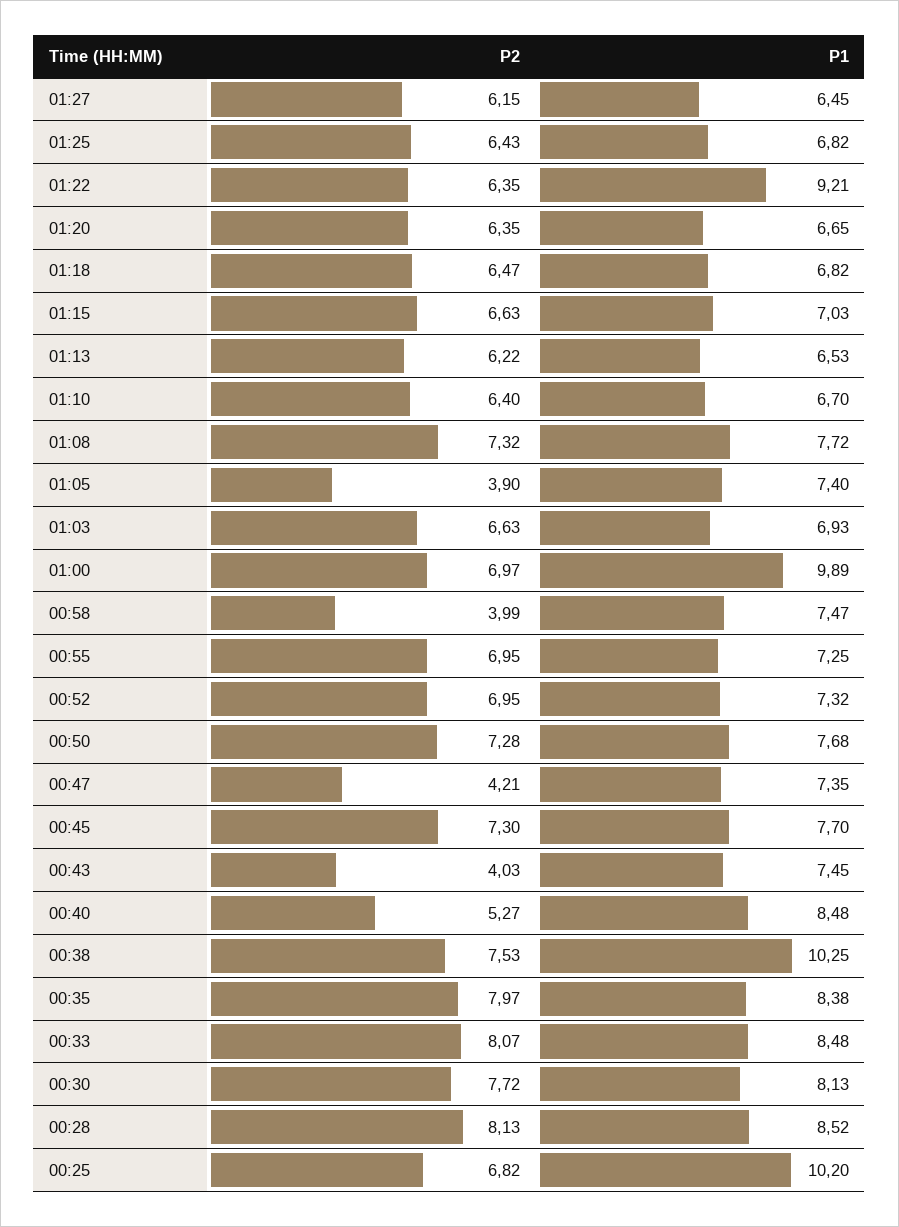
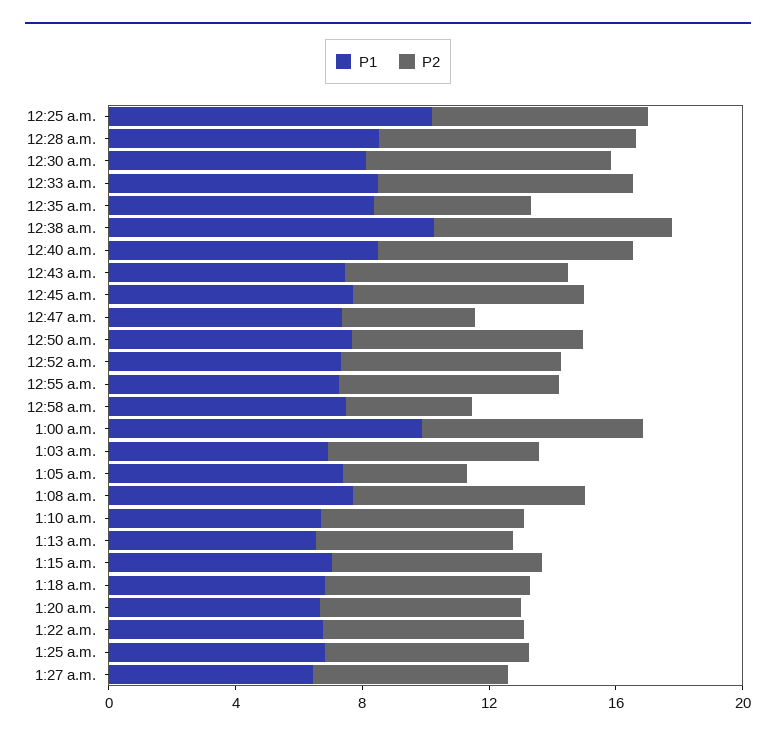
  {
    "P2": {
      "01:27": 6.15,
      "01:25": 6.43,
      "01:22": 6.35,
      "01:20": 6.35,
      "01:18": 6.47,
      "01:15": 6.63,
      "01:13": 6.22,
      "01:10": 6.4,
      "01:08": 7.32,
      "01:05": 3.9,
      "01:03": 6.63,
      "01:00": 6.97,
      "00:58": 3.99,
      "00:55": 6.95,
      "00:52": 6.95,
      "00:50": 7.28,
      "00:47": 4.21,
      "00:45": 7.3,
-     "00:43": 4.03,
+     "00:43": 7,
-     "00:40": 5.27,
+     "00:40": 8,
      "00:38": 7.53,
-     "00:35": 7.97,
+     "00:35": 5,
      "00:33": 8.07,
      "00:30": 7.72,
      "00:28": 8.13,
      "00:25": 6.82
    },
    "P1": {
      "01:27": 6.45,
      "01:25": 6.82,
-     "01:22": 9.21,
+     "01:22": 7,
      "01:20": 6.65,
      "01:18": 6.82,
      "01:15": 7.03,
      "01:13": 6.53,
      "01:10": 6.7,
      "01:08": 7.72,
      "01:05": 7.4,
      "01:03": 6.93,
      "01:00": 9.89,
      "00:58": 7.47,
      "00:55": 7.25,
      "00:52": 7.32,
      "00:50": 7.68,
      "00:47": 7.35,
      "00:45": 7.7,
      "00:43": 7.45,
      "00:40": 8.48,
      "00:38": 10.25,
      "00:35": 8.38,
      "00:33": 8.48,
      "00:30": 8.13,
      "00:28": 8.52,
      "00:25": 10.2
    }
  }

